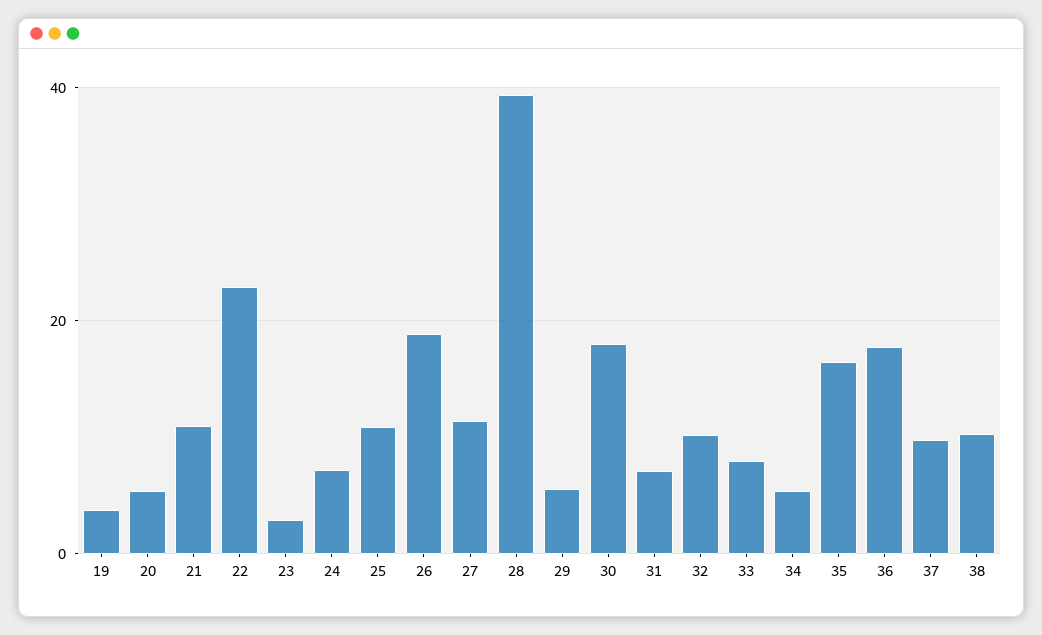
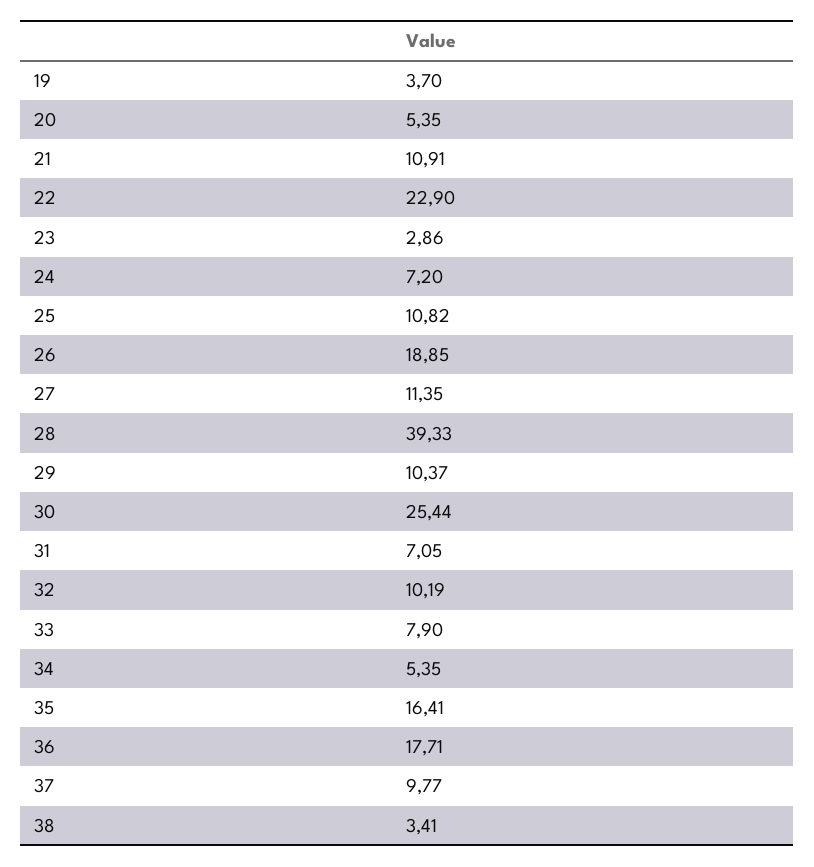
  {
    "19": 3.7,
    "20": 5.35,
    "21": 10.91,
    "22": 22.9,
    "23": 2.86,
    "24": 7.2,
    "25": 10.82,
    "26": 18.85,
    "27": 11.35,
    "28": 39.33,
-   "29": 6,
+   "29": 10.37,
-   "30": 18,
+   "30": 25.44,
    "31": 7.05,
    "32": 10.19,
    "33": 7.9,
    "34": 5.35,
    "35": 16.41,
    "36": 17.71,
    "37": 9.77,
-   "38": 10
+   "38": 3.41
  }

